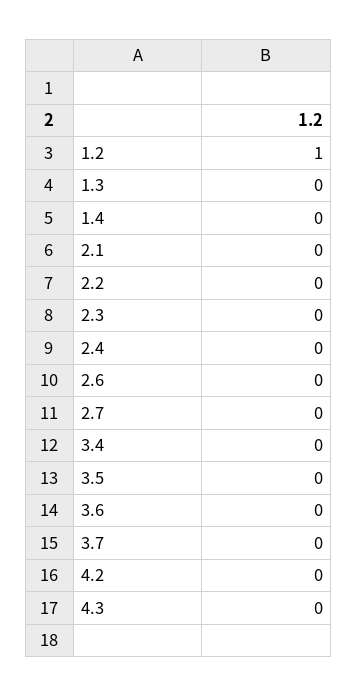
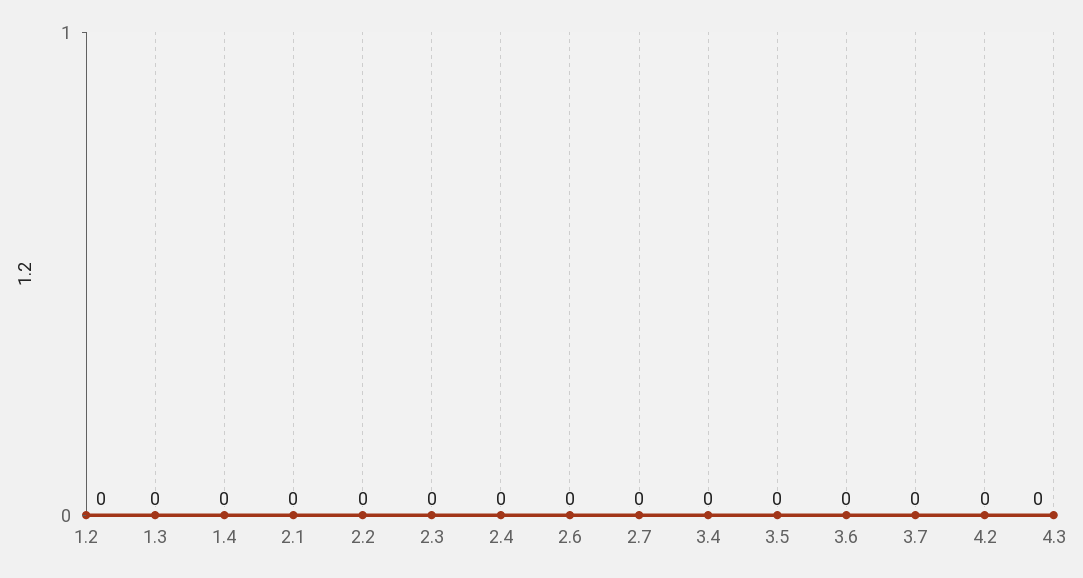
  {
-   "1.2": 1,
+   "1.2": 0,
    "1.3": 0,
    "1.4": 0,
    "2.1": 0,
    "2.2": 0,
    "2.3": 0,
    "2.4": 0,
    "2.6": 0,
    "2.7": 0,
    "3.4": 0,
    "3.5": 0,
    "3.6": 0,
    "3.7": 0,
    "4.2": 0,
    "4.3": 0
  }

